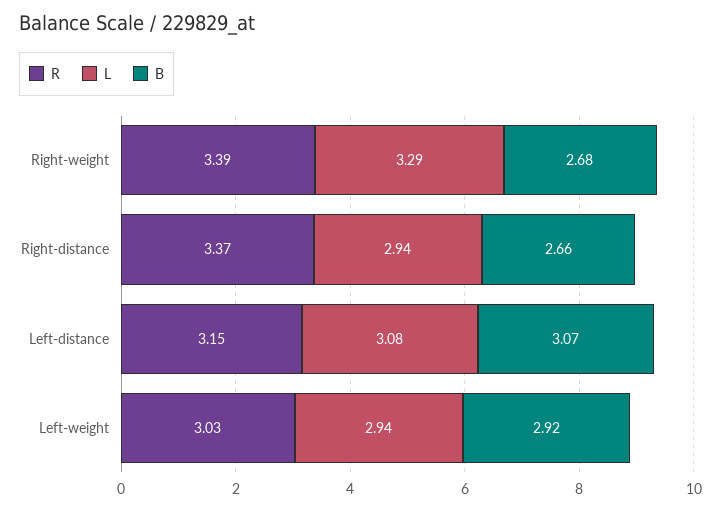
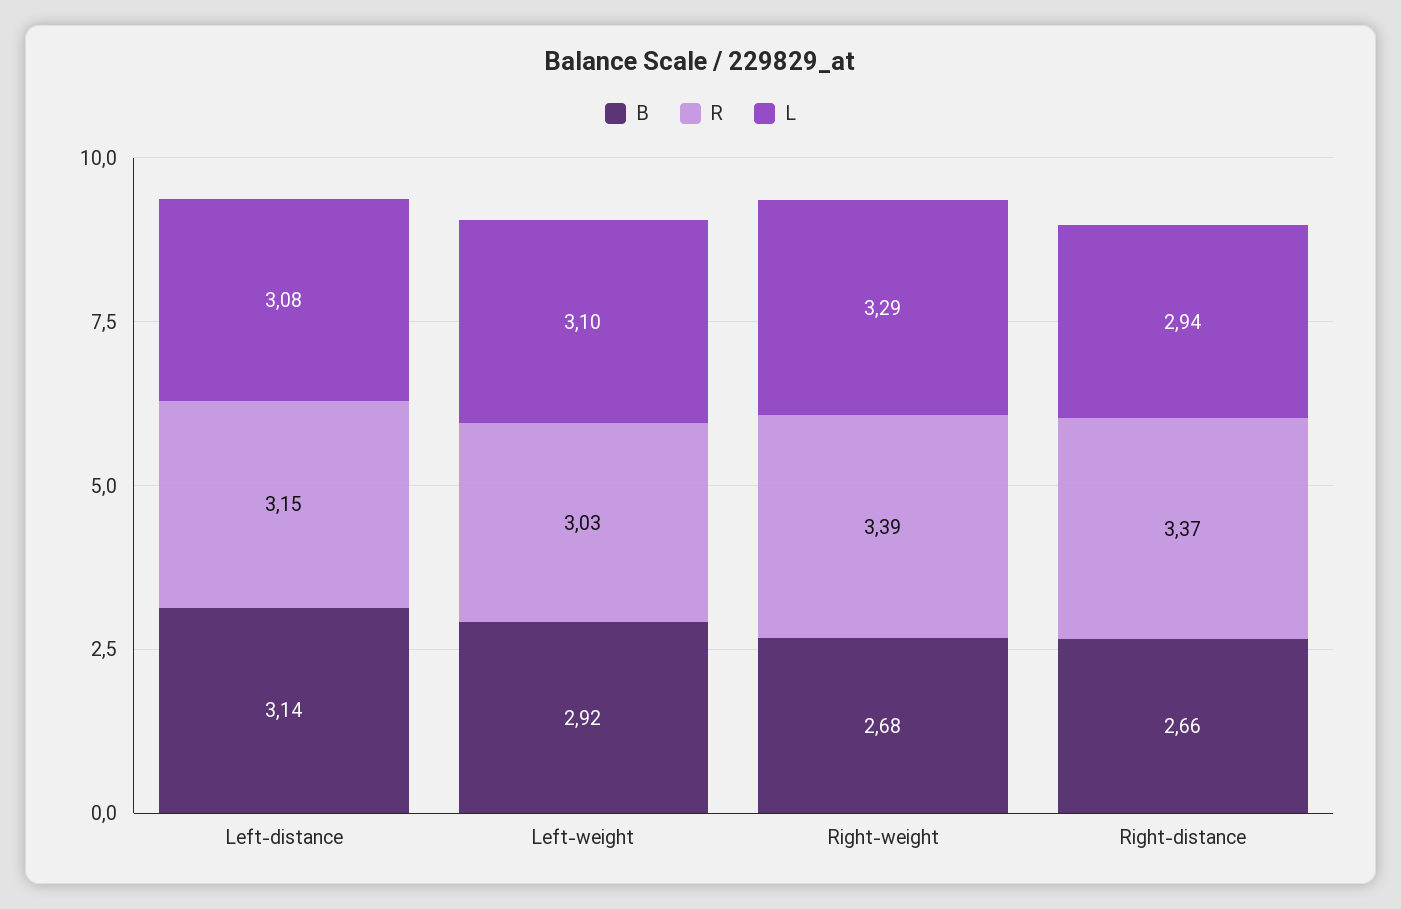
  {
    "R": {
      "Right-weight": 3.39,
      "Right-distance": 3.37,
      "Left-distance": 3.15,
      "Left-weight": 3.03
    },
    "L": {
      "Right-weight": 3.29,
      "Right-distance": 2.94,
      "Left-distance": 3.08,
-     "Left-weight": 2.94
+     "Left-weight": 3.1
    },
    "B": {
      "Right-weight": 2.68,
      "Right-distance": 2.66,
-     "Left-distance": 3.07,
+     "Left-distance": 3.14,
      "Left-weight": 2.92
    }
  }

